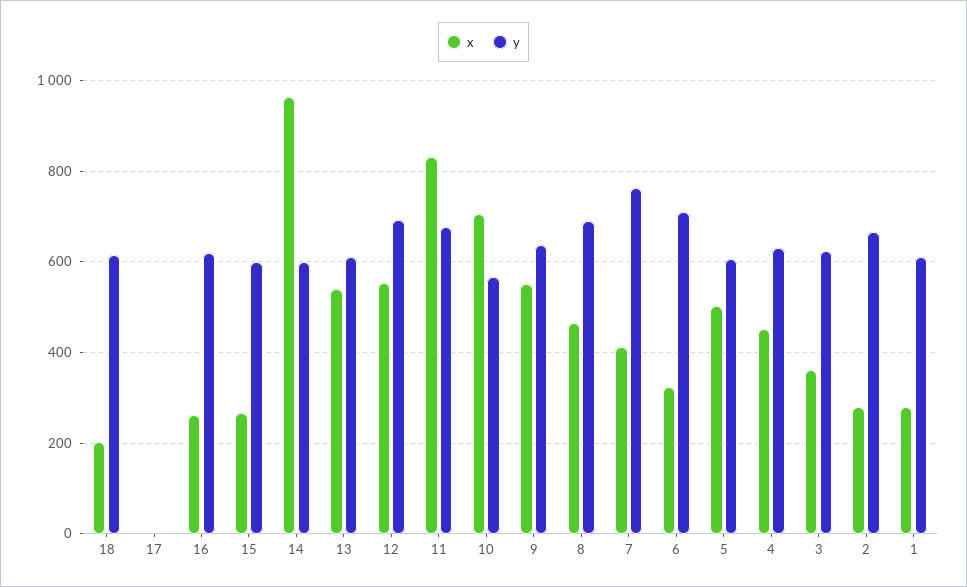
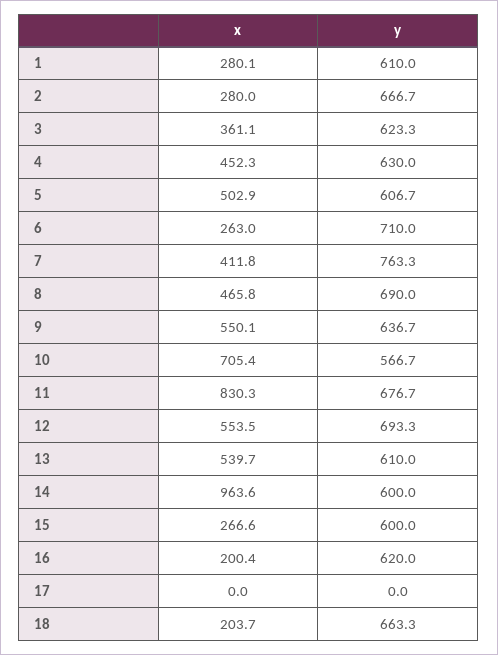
  {
    "x": {
      "18": 203.7,
      "17": 0,
-     "16": 260,
+     "16": 200.4,
      "15": 266.6,
      "14": 963.6,
      "13": 539.7,
      "12": 553.5,
      "11": 830.3,
      "10": 705.4,
      "9": 550.1,
      "8": 465.8,
      "7": 411.8,
-     "6": 320,
+     "6": 263,
      "5": 502.9,
      "4": 452.3,
      "3": 361.1,
      "2": 280,
      "1": 280.1
    },
    "y": {
-     "18": 620,
+     "18": 663.3,
      "17": 0,
      "16": 620,
      "15": 600,
      "14": 600,
      "13": 610,
      "12": 693.3,
      "11": 676.7,
      "10": 566.7,
      "9": 636.7,
      "8": 690,
      "7": 763.3,
      "6": 710,
      "5": 606.7,
      "4": 630,
      "3": 623.3,
      "2": 666.7,
      "1": 610
    }
  }

